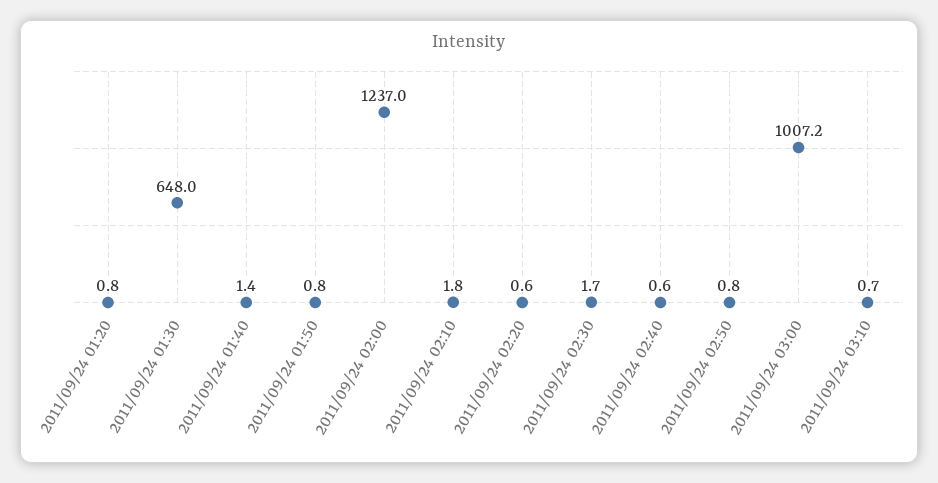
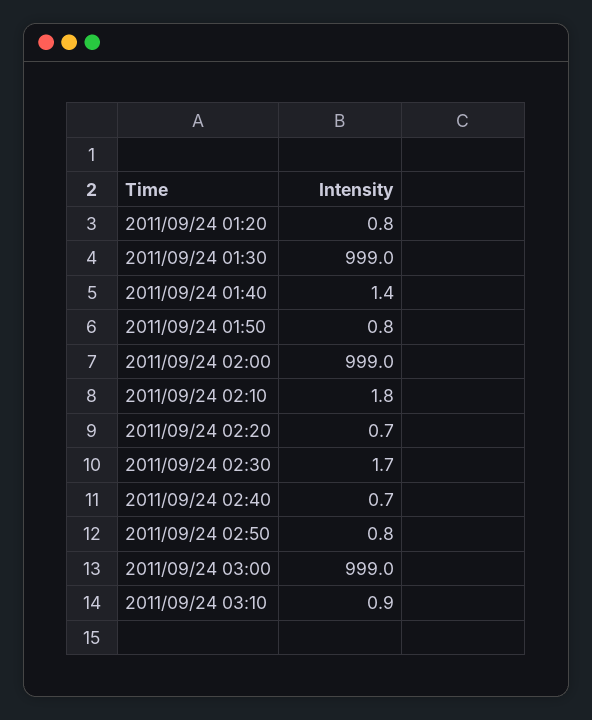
  {
    "2011/09/24 01:20": 0.8,
-   "2011/09/24 01:30": 648,
+   "2011/09/24 01:30": 999,
    "2011/09/24 01:40": 1.4,
    "2011/09/24 01:50": 0.8,
-   "2011/09/24 02:00": 1237,
+   "2011/09/24 02:00": 999,
    "2011/09/24 02:10": 1.8,
-   "2011/09/24 02:20": 0.6,
+   "2011/09/24 02:20": 0.7,
    "2011/09/24 02:30": 1.7,
-   "2011/09/24 02:40": 0.6,
+   "2011/09/24 02:40": 0.7,
    "2011/09/24 02:50": 0.8,
-   "2011/09/24 03:00": 1007.2,
+   "2011/09/24 03:00": 999,
-   "2011/09/24 03:10": 0.7
+   "2011/09/24 03:10": 0.9
  }

